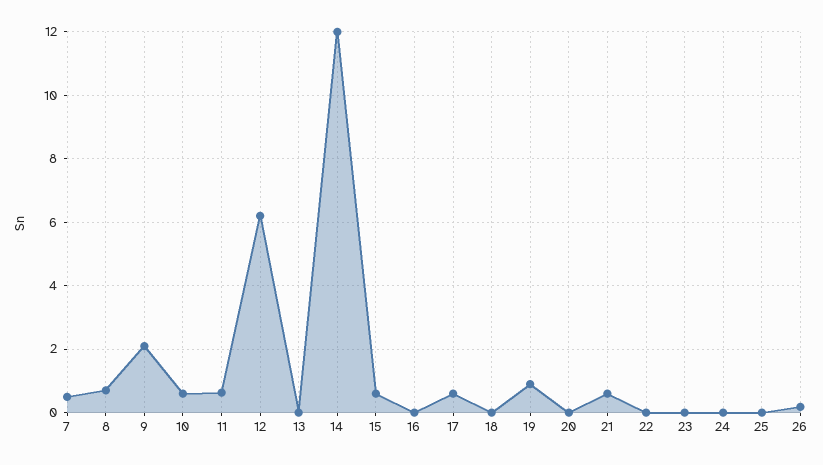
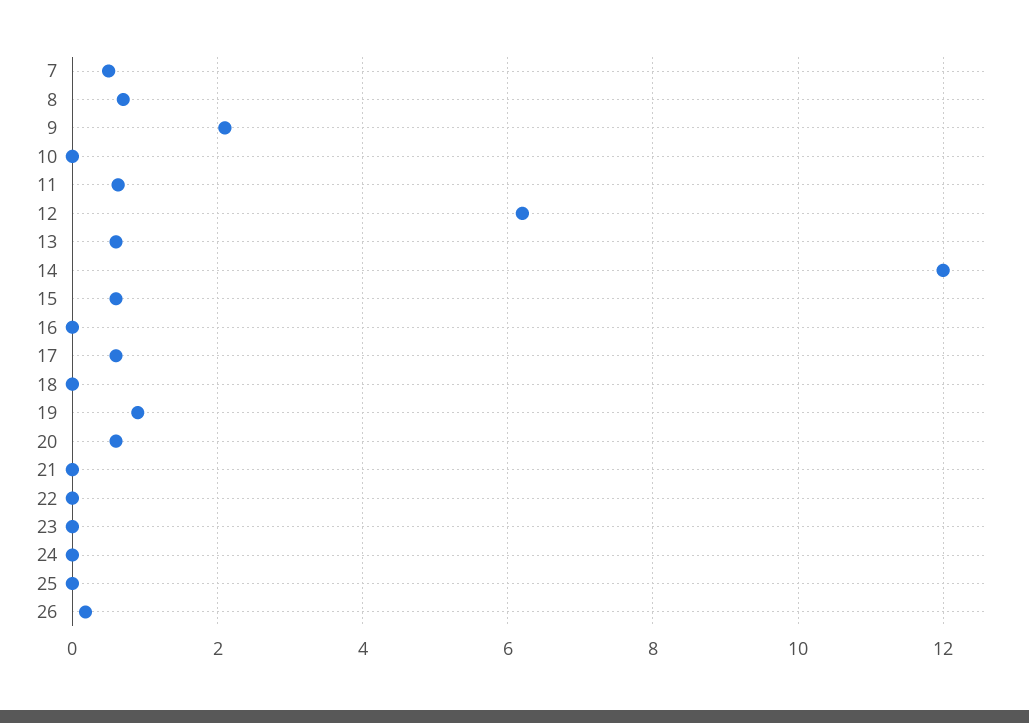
  {
    "7": 0.6,
    "8": 0.8,
    "9": 2.2,
-   "10": 0.6,
+   "10": 0,
    "11": 0.6,
    "12": 6.2,
-   "13": 0,
+   "13": 0.6,
    "14": 12,
    "15": 0.6,
    "16": 0,
    "17": 0.6,
    "18": 0,
    "19": 1,
-   "20": 0,
+   "20": 0.6,
-   "21": 0.6,
+   "21": 0,
    "22": 0,
    "23": 0,
    "24": 0,
    "25": 0,
    "26": 0.2
  }

